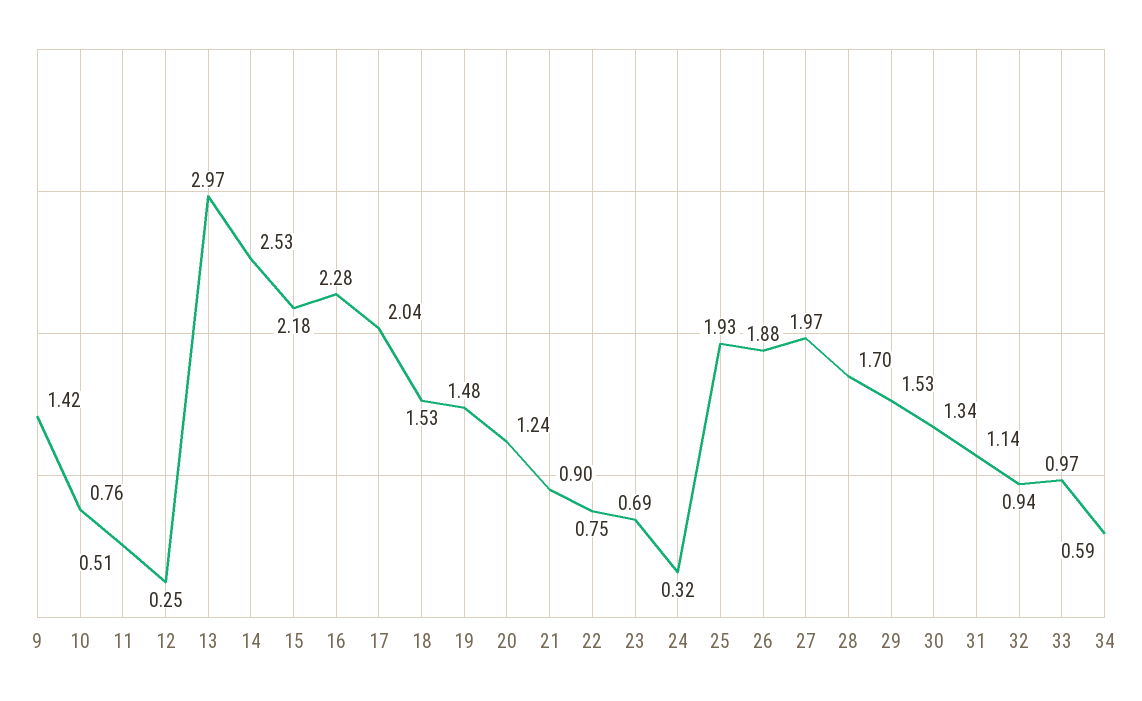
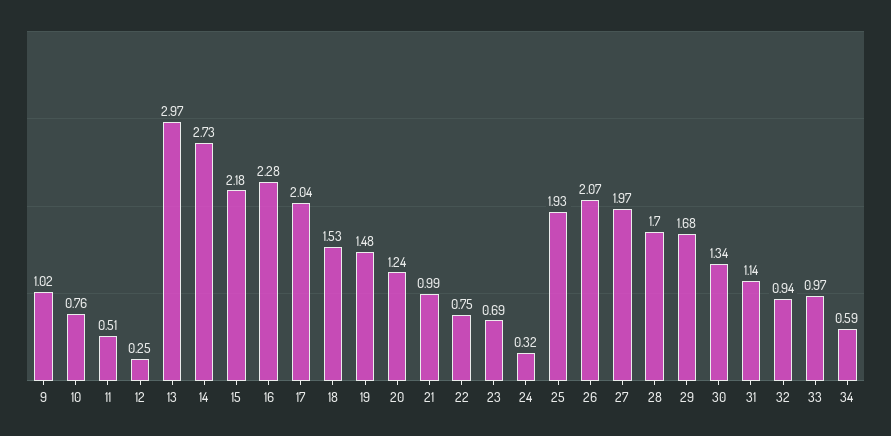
  {
-   "9": 1.42,
+   "9": 1.02,
    "10": 0.76,
    "11": 0.51,
    "12": 0.25,
    "13": 2.97,
-   "14": 2.53,
+   "14": 2.73,
    "15": 2.18,
    "16": 2.28,
    "17": 2.04,
    "18": 1.53,
    "19": 1.48,
    "20": 1.24,
-   "21": 0.9,
+   "21": 0.99,
    "22": 0.75,
    "23": 0.69,
    "24": 0.32,
    "25": 1.93,
-   "26": 1.88,
+   "26": 2.07,
    "27": 1.97,
    "28": 1.7,
-   "29": 1.53,
+   "29": 1.68,
    "30": 1.34,
    "31": 1.14,
    "32": 0.94,
    "33": 0.97,
    "34": 0.59
  }

